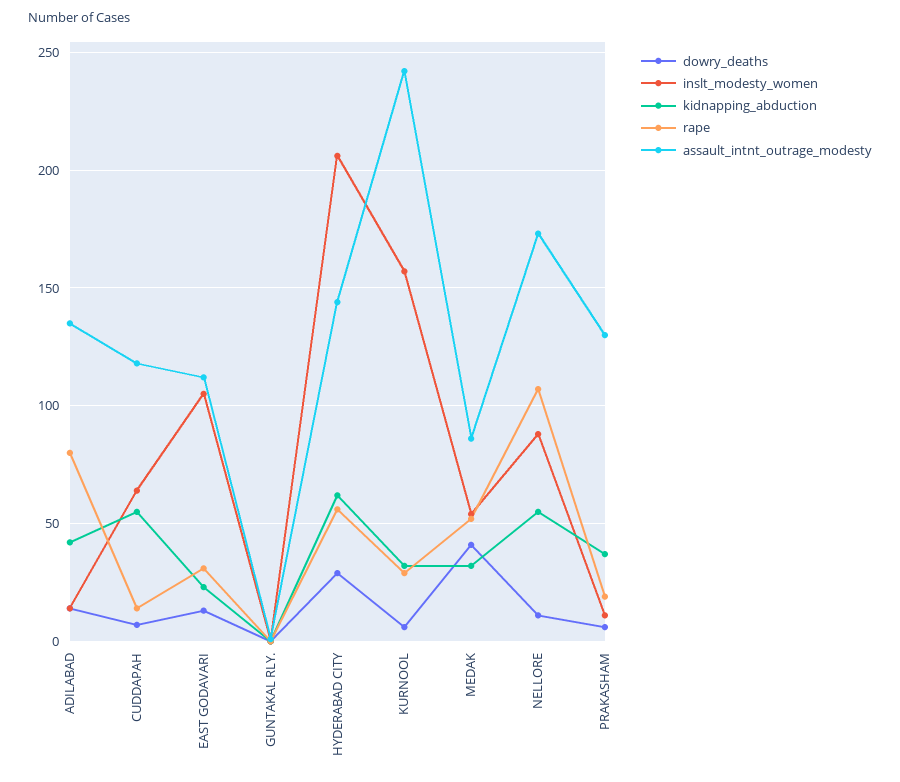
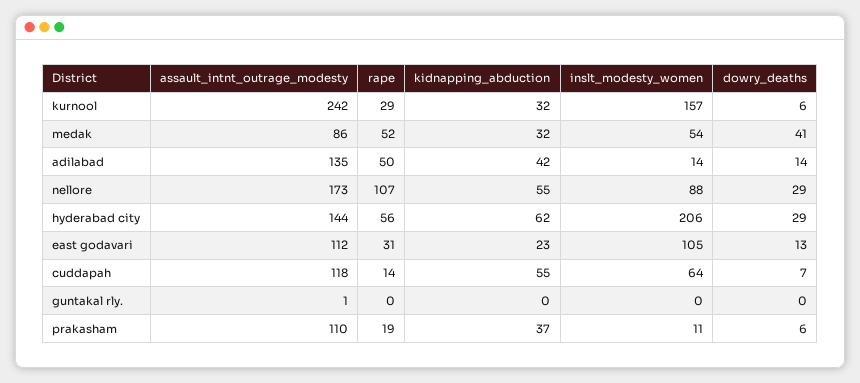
  {
    "dowry_deaths": {
      "ADILABAD": 14,
      "CUDDAPAH": 7,
      "EAST GODAVARI": 13,
      "GUNTAKAL RLY.": 0,
      "HYDERABAD CITY": 29,
      "KURNOOL": 6,
      "MEDAK": 41,
-     "NELLORE": 10,
+     "NELLORE": 29,
      "PRAKASHAM": 6
    },
    "inslt_modesty_women": {
      "ADILABAD": 14,
      "CUDDAPAH": 64,
      "EAST GODAVARI": 105,
      "GUNTAKAL RLY.": 0,
      "HYDERABAD CITY": 206,
      "KURNOOL": 157,
      "MEDAK": 54,
      "NELLORE": 88,
      "PRAKASHAM": 11
    },
    "kidnapping_abduction": {
      "ADILABAD": 42,
      "CUDDAPAH": 55,
      "EAST GODAVARI": 23,
      "GUNTAKAL RLY.": 0,
      "HYDERABAD CITY": 62,
      "KURNOOL": 32,
      "MEDAK": 32,
      "NELLORE": 55,
      "PRAKASHAM": 37
    },
    "rape": {
-     "ADILABAD": 80,
+     "ADILABAD": 50,
      "CUDDAPAH": 14,
      "EAST GODAVARI": 31,
      "GUNTAKAL RLY.": 0,
      "HYDERABAD CITY": 56,
      "KURNOOL": 29,
      "MEDAK": 52,
      "NELLORE": 107,
      "PRAKASHAM": 19
    },
    "assault_intnt_outrage_modesty": {
      "ADILABAD": 135,
      "CUDDAPAH": 118,
      "EAST GODAVARI": 112,
      "GUNTAKAL RLY.": 1,
      "HYDERABAD CITY": 144,
      "KURNOOL": 242,
      "MEDAK": 86,
      "NELLORE": 173,
-     "PRAKASHAM": 130
+     "PRAKASHAM": 110
    }
  }

